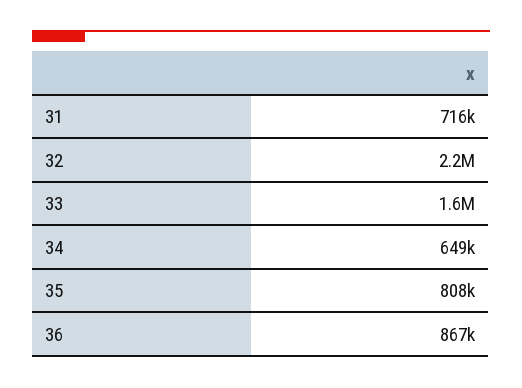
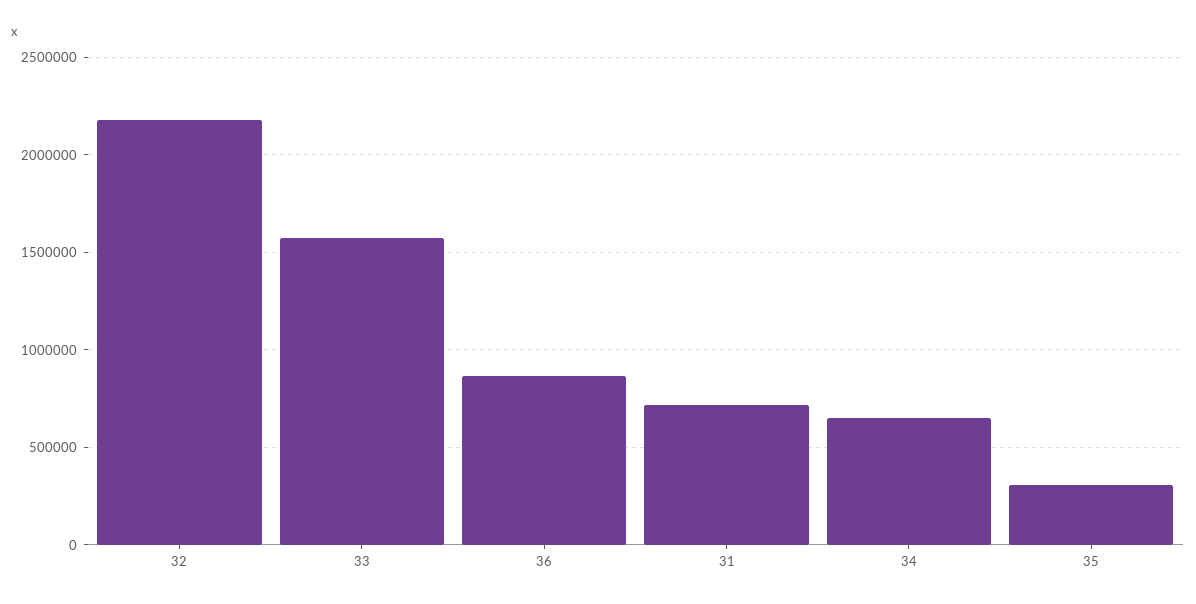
  {
    "31": 716000,
    "32": 2200000,
    "33": 1600000,
    "34": 649000,
-   "35": 808000,
+   "35": 300000,
    "36": 867000
  }

